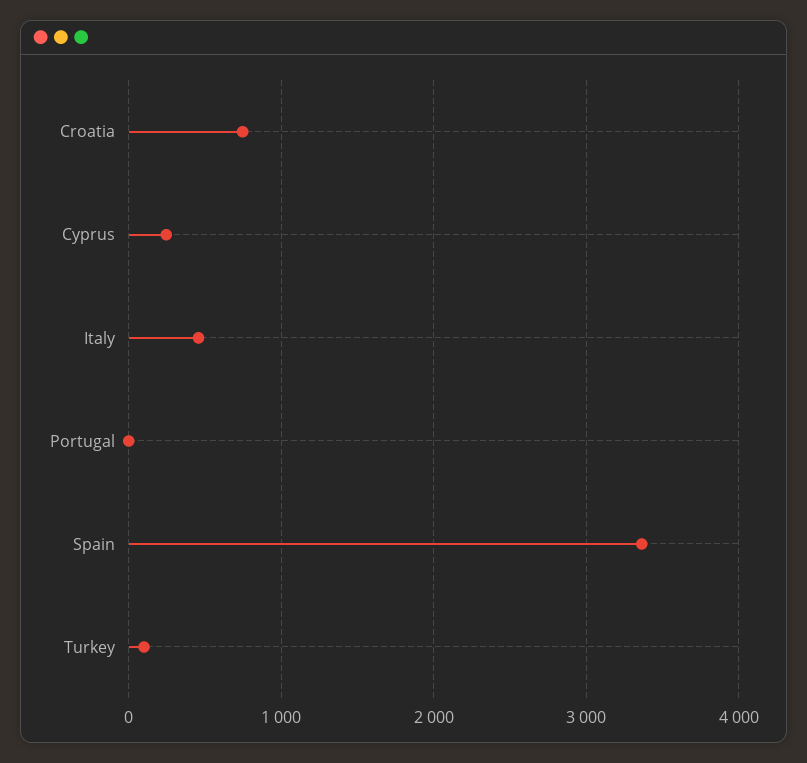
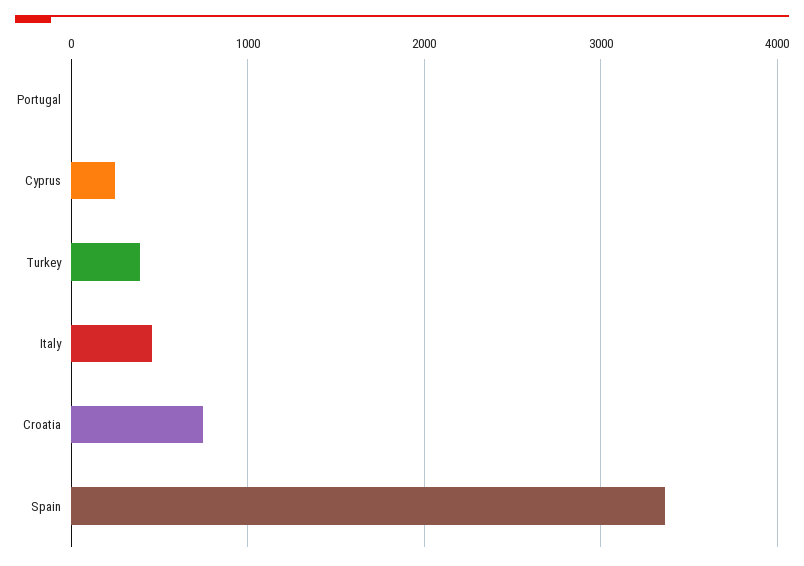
  {
    "Croatia": 700,
    "Cyprus": 200,
    "Italy": 500,
    "Portugal": 0,
    "Spain": 3400,
-   "Turkey": 100
+   "Turkey": 400
  }

